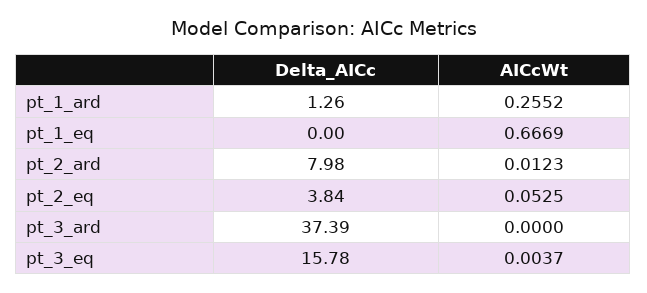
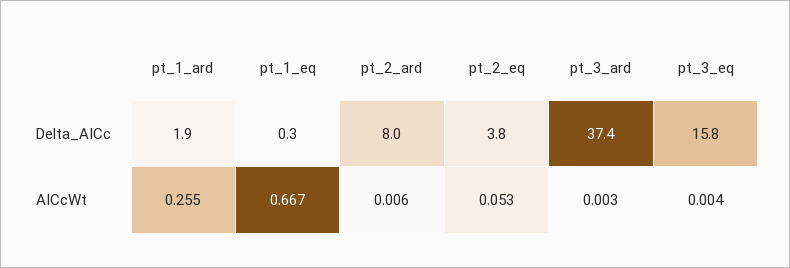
  {
    "Delta_AICc": {
-     "pt_1_ard": 1.26,
+     "pt_1_ard": 1.9,
-     "pt_1_eq": 0,
+     "pt_1_eq": 0.3,
      "pt_2_ard": 7.98,
      "pt_2_eq": 3.84,
      "pt_3_ard": 37.39,
      "pt_3_eq": 15.78
    },
    "AICcWt": {
      "pt_1_ard": 0.2552,
      "pt_1_eq": 0.6669,
-     "pt_2_ard": 0.0123,
+     "pt_2_ard": 0.006,
      "pt_2_eq": 0.0525,
-     "pt_3_ard": 0,
+     "pt_3_ard": 0.003,
      "pt_3_eq": 0.0037
    }
  }

